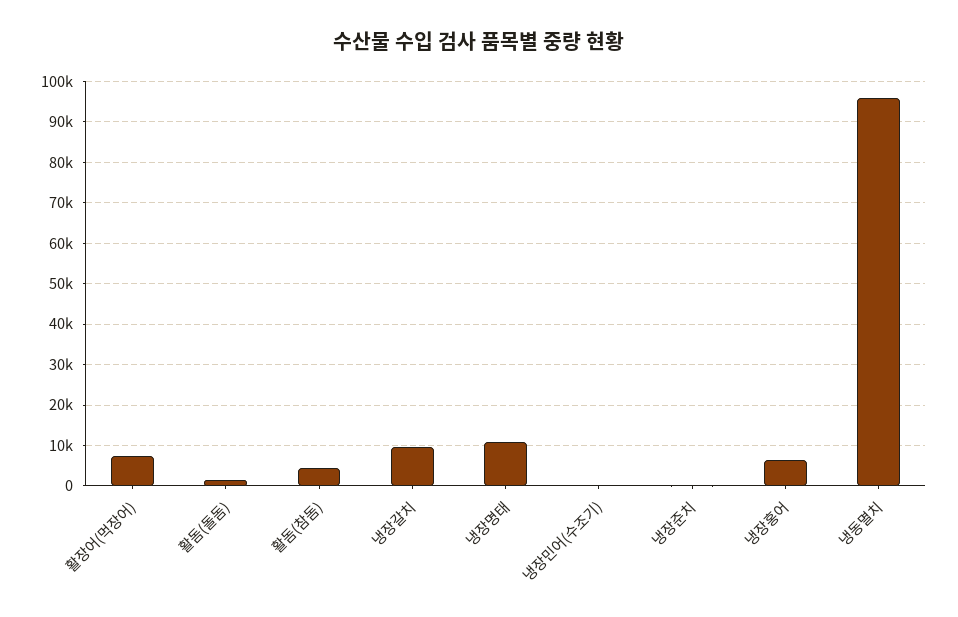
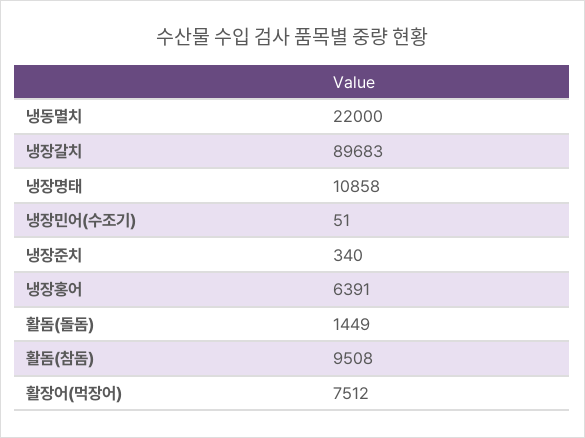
  {
    "활장어(먹장어)": 7512,
    "활돔(돌돔)": 1449,
-   "활돔(참돔)": 4000,
+   "활돔(참돔)": 9508,
-   "냉장갈치": 10000,
+   "냉장갈치": 89683,
    "냉장명태": 10858,
    "냉장민어(수조기)": 51,
    "냉장준치": 340,
    "냉장홍어": 6391,
-   "냉동멸치": 96000
+   "냉동멸치": 22000
  }

